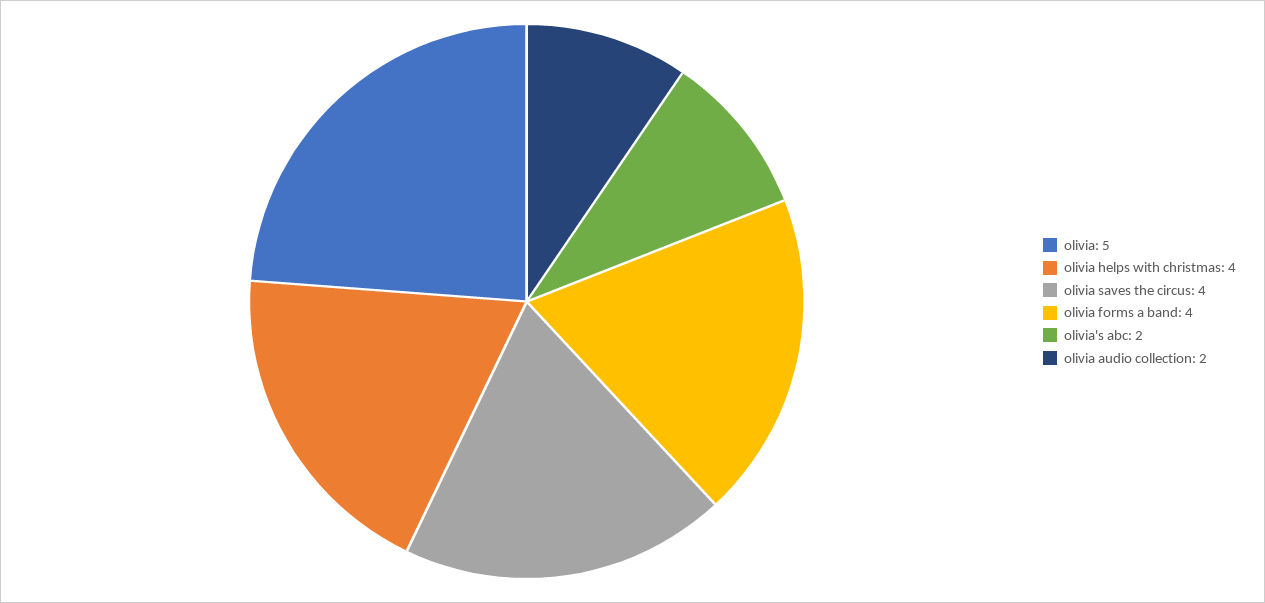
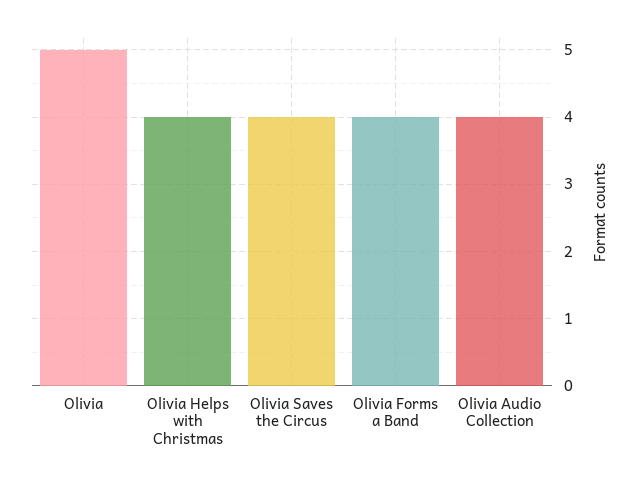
  {
    "olivia": 5,
    "olivia helps with christmas": 4,
    "olivia saves the circus": 4,
    "olivia forms a band": 4,
-   "olivia's abc": 2,
-   "olivia audio collection": 2
+   "olivia audio collection": 4
  }

